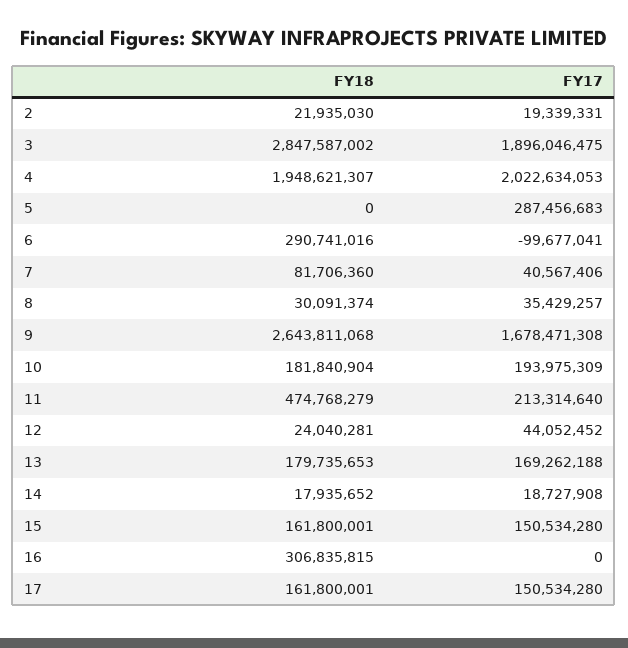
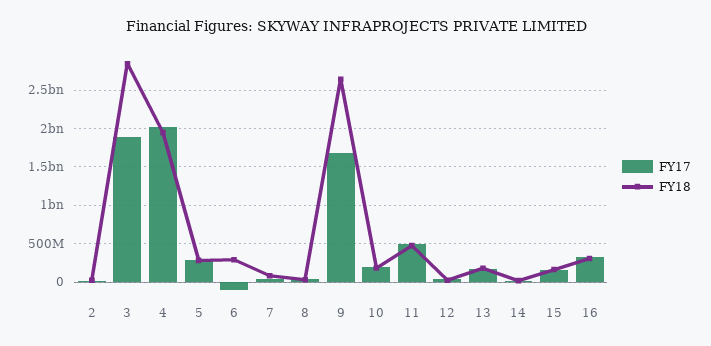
  {
    "FY18": {
      "2": 21935030,
      "3": 2847587002,
      "4": 1948621307,
-     "5": 0,
+     "5": 300000000,
      "6": 290741016,
      "7": 81706360,
      "8": 30091374,
      "9": 2643811068,
      "10": 181840904,
      "11": 474768279,
      "12": 24040281,
      "13": 179735653,
      "14": 17935652,
      "15": 161800001,
-     "16": 306835815,
+     "16": 306835815
-     "17": 161800001
    },
    "FY17": {
      "2": 19339331,
      "3": 1896046475,
      "4": 2022634053,
      "5": 287456683,
      "6": -99677041,
      "7": 40567406,
      "8": 35429257,
      "9": 1678471308,
      "10": 193975309,
-     "11": 213314640,
+     "11": 500000000,
      "12": 44052452,
      "13": 169262188,
      "14": 18727908,
      "15": 150534280,
-     "16": 0,
+     "16": 300000000
-     "17": 150534280
    }
  }

